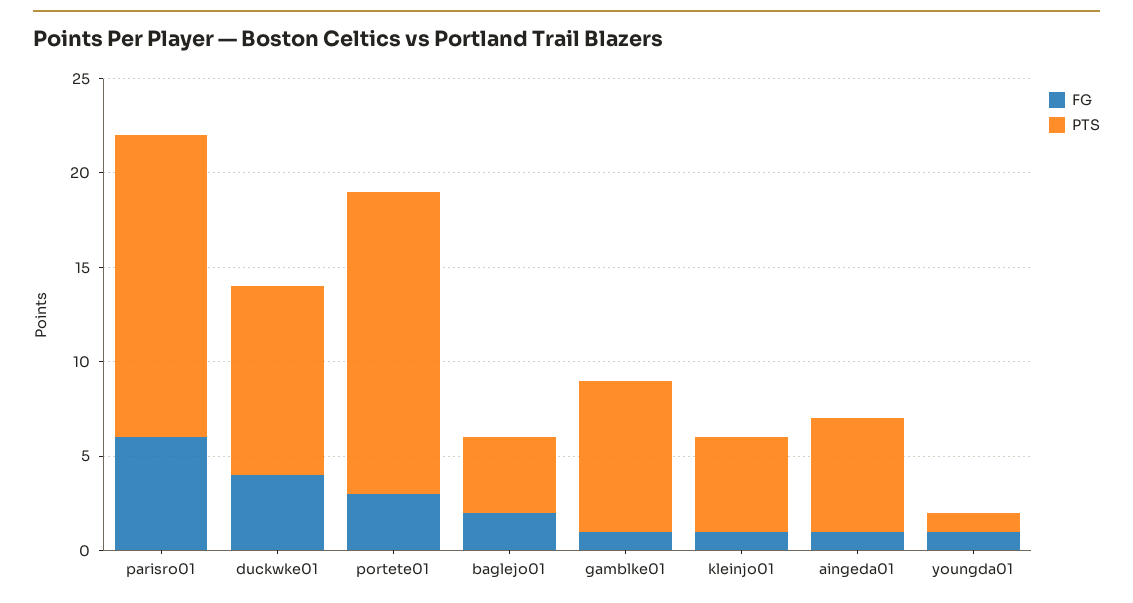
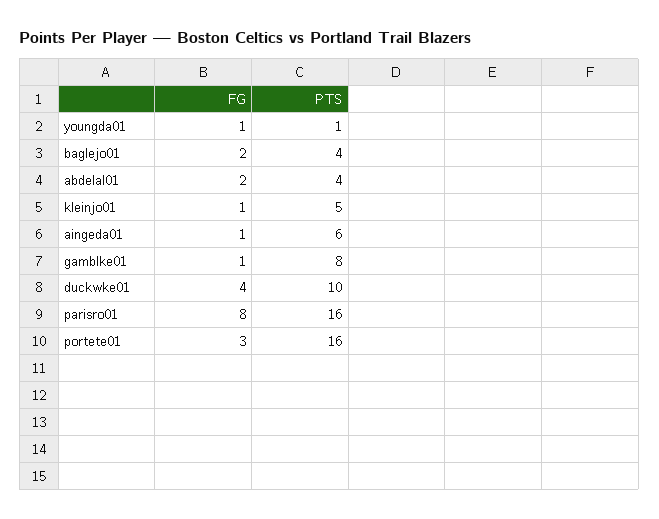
  {
    "FG": {
-     "parisro01": 6,
+     "parisro01": 8,
      "duckwke01": 4,
      "portete01": 3,
      "baglejo01": 2,
      "gamblke01": 1,
      "kleinjo01": 1,
      "aingeda01": 1,
-     "youngda01": 1
+     "youngda01": 1,
+     "abdelal01": 2
    },
    "PTS": {
      "parisro01": 16,
      "duckwke01": 10,
      "portete01": 16,
      "baglejo01": 4,
      "gamblke01": 8,
      "kleinjo01": 5,
      "aingeda01": 6,
-     "youngda01": 1
+     "youngda01": 1,
+     "abdelal01": 4
    }
  }

